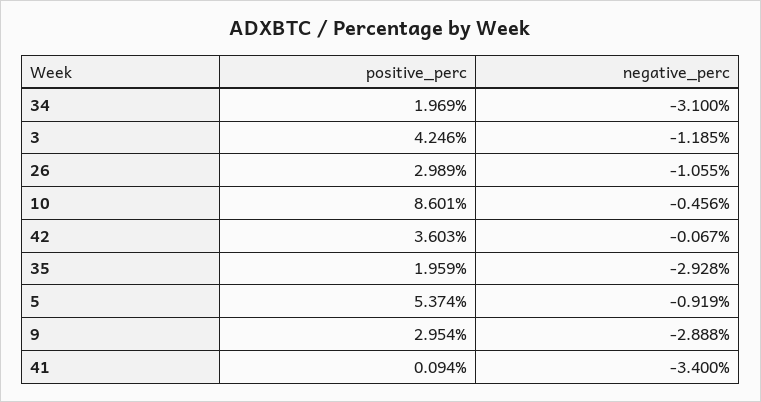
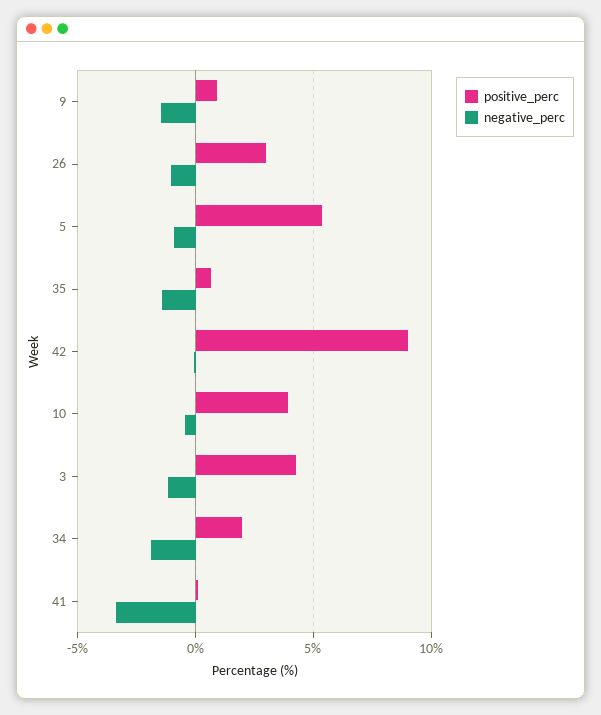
  {
    "positive_perc": {
      "34": 1.969,
      "3": 4.246,
      "26": 2.989,
-     "10": 8.601,
+     "10": 4,
-     "42": 3.603,
+     "42": 9,
-     "35": 1.959,
+     "35": 0.5,
      "5": 5.374,
-     "9": 2.954,
+     "9": 1,
      "41": 0.094
    },
    "negative_perc": {
-     "34": -3.1,
+     "34": -2,
      "3": -1.185,
      "26": -1.055,
      "10": -0.456,
      "42": -0.067,
-     "35": -2.928,
+     "35": -1.5,
      "5": -0.919,
-     "9": -2.888,
+     "9": -1.5,
      "41": -3.4
    }
  }

